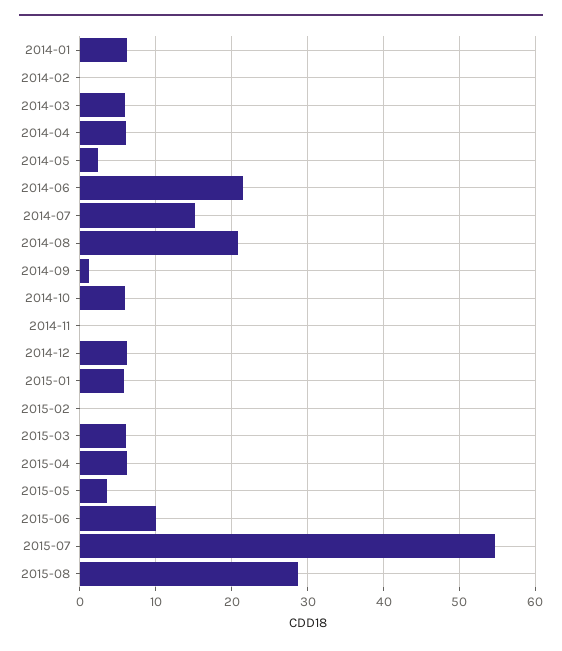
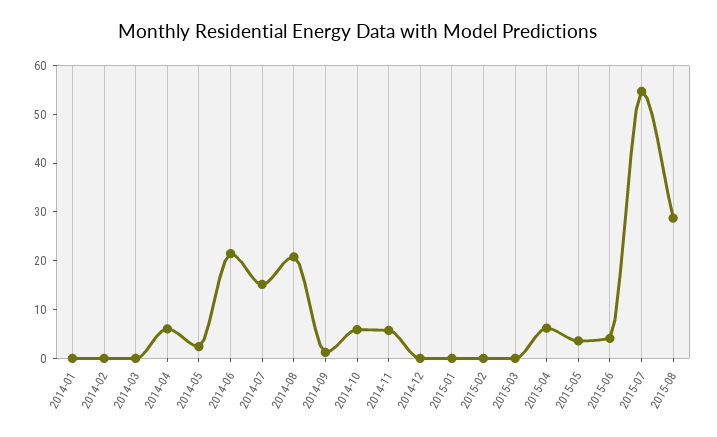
  {
-   "2014-01": 6,
+   "2014-01": 0,
    "2014-02": 0,
-   "2014-03": 6,
+   "2014-03": 0,
    "2014-04": 6,
    "2014-05": 2,
    "2014-06": 21,
    "2014-07": 15,
    "2014-08": 21,
    "2014-09": 1,
    "2014-10": 6,
-   "2014-11": 0,
+   "2014-11": 6,
-   "2014-12": 6,
+   "2014-12": 0,
-   "2015-01": 6,
+   "2015-01": 0,
    "2015-02": 0,
-   "2015-03": 6,
+   "2015-03": 0,
    "2015-04": 6,
    "2015-05": 4,
-   "2015-06": 10,
+   "2015-06": 4,
    "2015-07": 55,
    "2015-08": 29
  }

